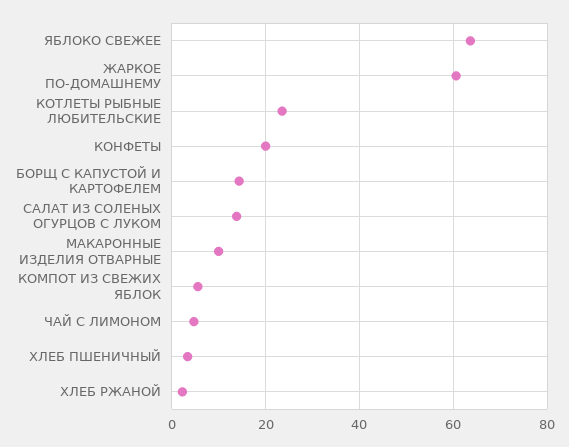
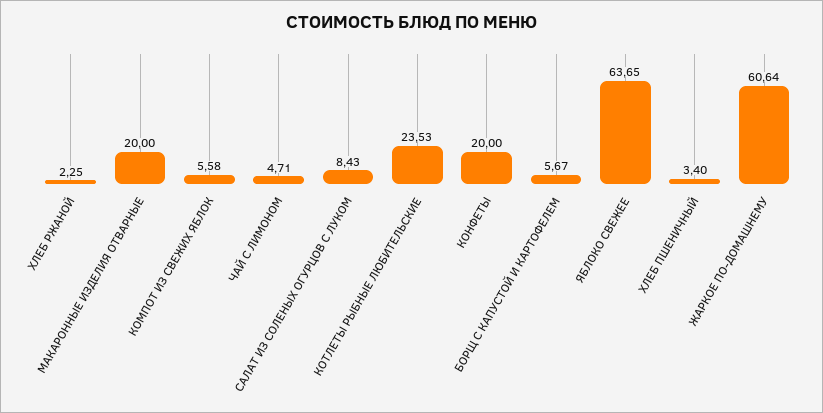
  {
    "ЯБЛОКО СВЕЖЕЕ": 63.65,
    "ЖАРКОЕ ПО-ДОМАШНЕМУ": 60.64,
    "КОТЛЕТЫ РЫБНЫЕ ЛЮБИТЕЛЬСКИЕ": 23.53,
    "КОНФЕТЫ": 20,
-   "БОРЩ С КАПУСТОЙ И КАРТОФЕЛЕМ": 14,
+   "БОРЩ С КАПУСТОЙ И КАРТОФЕЛЕМ": 5.67,
-   "САЛАТ ИЗ СОЛЕНЫХ ОГУРЦОВ С ЛУКОМ": 14,
+   "САЛАТ ИЗ СОЛЕНЫХ ОГУРЦОВ С ЛУКОМ": 8.43,
-   "МАКАРОННЫЕ ИЗДЕЛИЯ ОТВАРНЫЕ": 10,
+   "МАКАРОННЫЕ ИЗДЕЛИЯ ОТВАРНЫЕ": 20,
    "КОМПОТ ИЗ СВЕЖИХ ЯБЛОК": 5.58,
    "ЧАЙ С ЛИМОНОМ": 4.71,
    "ХЛЕБ ПШЕНИЧНЫЙ": 3.4,
    "ХЛЕБ РЖАНОЙ": 2.25
  }

